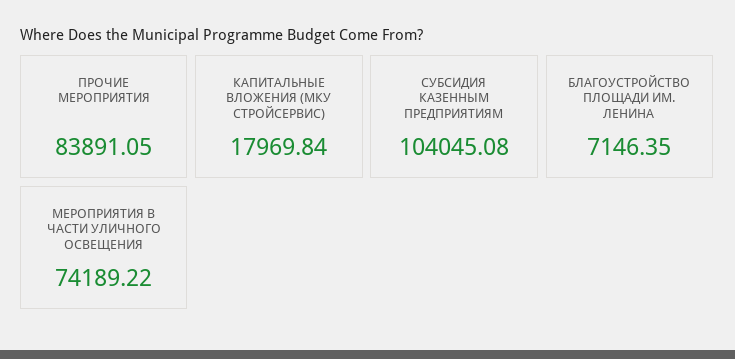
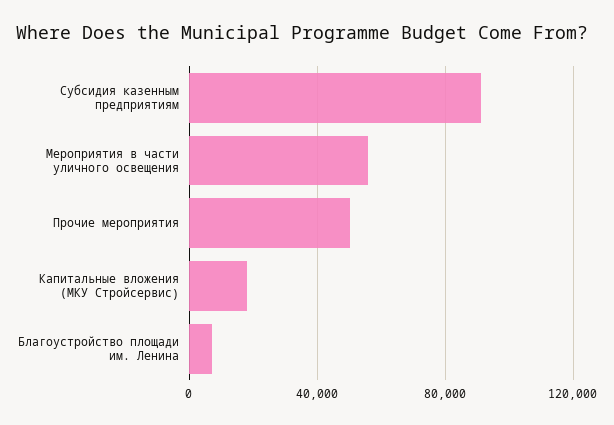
  {
-   "ПРОЧИЕ МЕРОПРИЯТИЯ": 83891.05,
+   "ПРОЧИЕ МЕРОПРИЯТИЯ": 50000,
    "КАПИТАЛЬНЫЕ ВЛОЖЕНИЯ (МКУ СТРОЙСЕРВИС)": 17969.84,
-   "СУБСИДИЯ КАЗЕННЫМ ПРЕДПРИЯТИЯМ": 104045.08,
+   "СУБСИДИЯ КАЗЕННЫМ ПРЕДПРИЯТИЯМ": 90000,
    "БЛАГОУСТРОЙСТВО ПЛОЩАДИ ИМ. ЛЕНИНА": 7146.35,
-   "МЕРОПРИЯТИЯ В ЧАСТИ УЛИЧНОГО ОСВЕЩЕНИЯ": 74189.22
+   "МЕРОПРИЯТИЯ В ЧАСТИ УЛИЧНОГО ОСВЕЩЕНИЯ": 55000
  }

